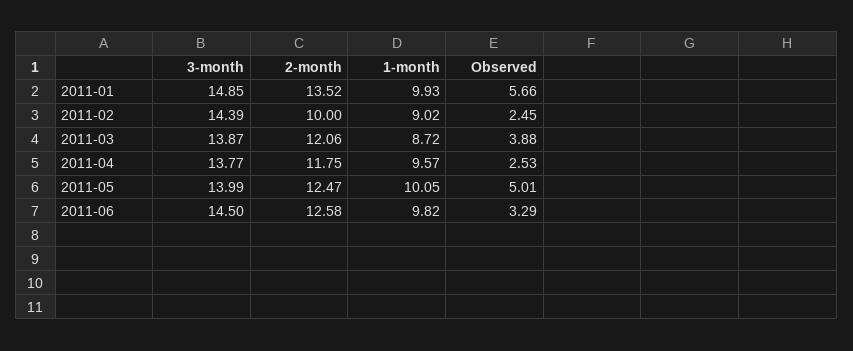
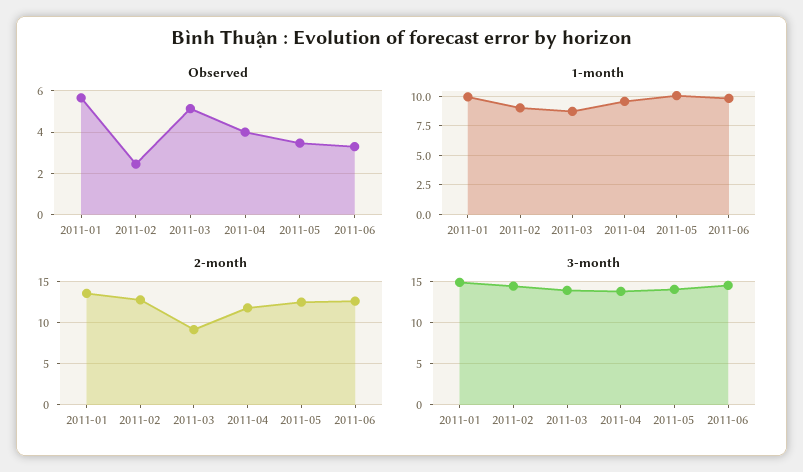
  {
    "3-month": {
      "2011-01": 14.85,
      "2011-02": 14.39,
      "2011-03": 13.87,
      "2011-04": 13.77,
      "2011-05": 13.99,
      "2011-06": 14.5
    },
    "2-month": {
      "2011-01": 13.52,
-     "2011-02": 10,
+     "2011-02": 13,
-     "2011-03": 12.06,
+     "2011-03": 9,
      "2011-04": 11.75,
      "2011-05": 12.47,
      "2011-06": 12.58
    },
    "1-month": {
      "2011-01": 9.93,
      "2011-02": 9.02,
      "2011-03": 8.72,
      "2011-04": 9.57,
      "2011-05": 10.05,
      "2011-06": 9.82
    },
    "Observed": {
      "2011-01": 5.66,
      "2011-02": 2.45,
-     "2011-03": 3.88,
+     "2011-03": 5,
-     "2011-04": 2.53,
+     "2011-04": 4,
-     "2011-05": 5.01,
+     "2011-05": 3.5,
      "2011-06": 3.29
    }
  }

